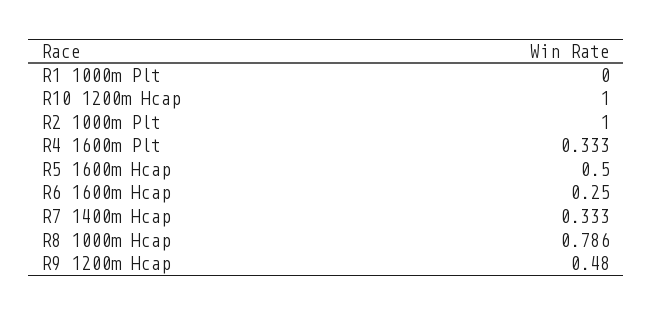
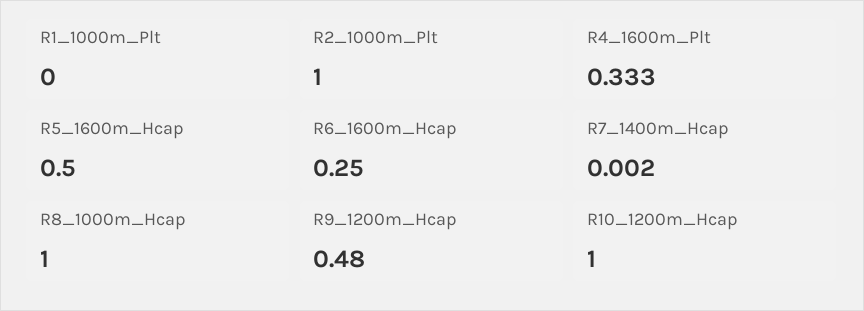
  {
    "R1 1000m Plt": 0,
    "R10 1200m Hcap": 1,
    "R2 1000m Plt": 1,
    "R4 1600m Plt": 0.333,
    "R5 1600m Hcap": 0.5,
    "R6 1600m Hcap": 0.25,
-   "R7 1400m Hcap": 0.333,
+   "R7 1400m Hcap": 0.002,
-   "R8 1000m Hcap": 0.786,
+   "R8 1000m Hcap": 1,
    "R9 1200m Hcap": 0.48
  }

